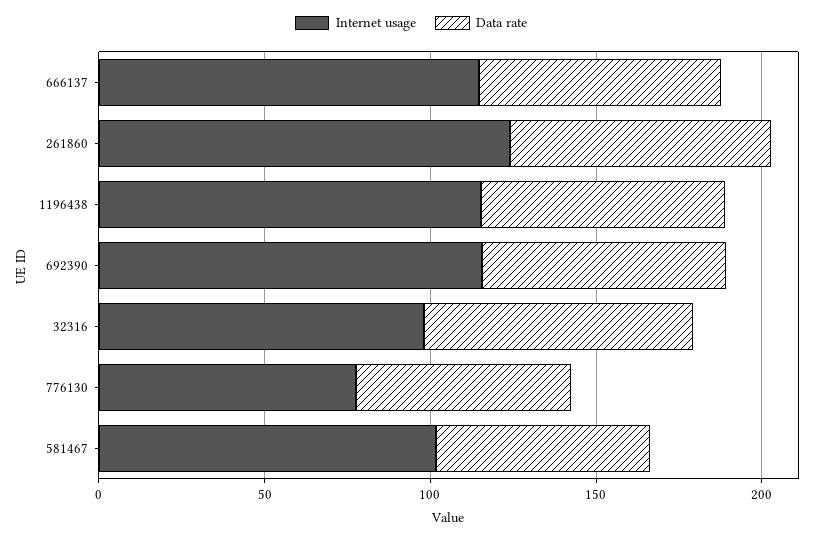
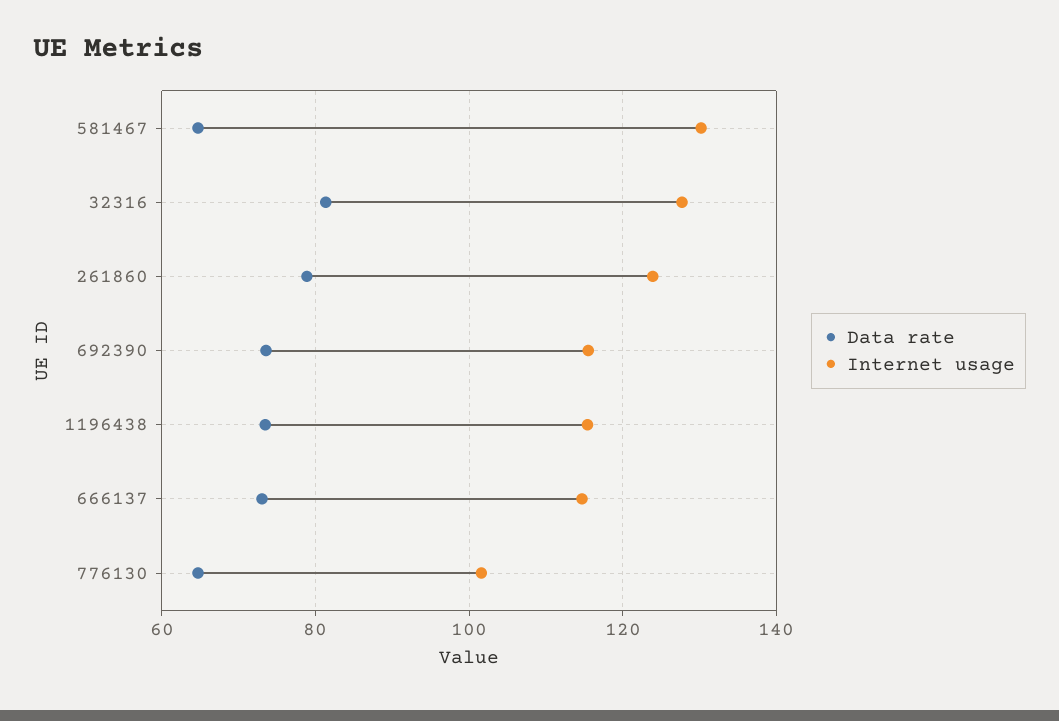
  {
    "Internet usage": {
      "666137": 114,
      "261860": 124,
      "1196438": 116,
      "692390": 116,
-     "32316": 100,
+     "32316": 128,
-     "776130": 80,
+     "776130": 102,
-     "581467": 100
+     "581467": 130
    },
    "Data rate": {
      "666137": 74,
      "261860": 78,
      "1196438": 74,
      "692390": 74,
      "32316": 82,
      "776130": 64,
      "581467": 64
    }
  }

